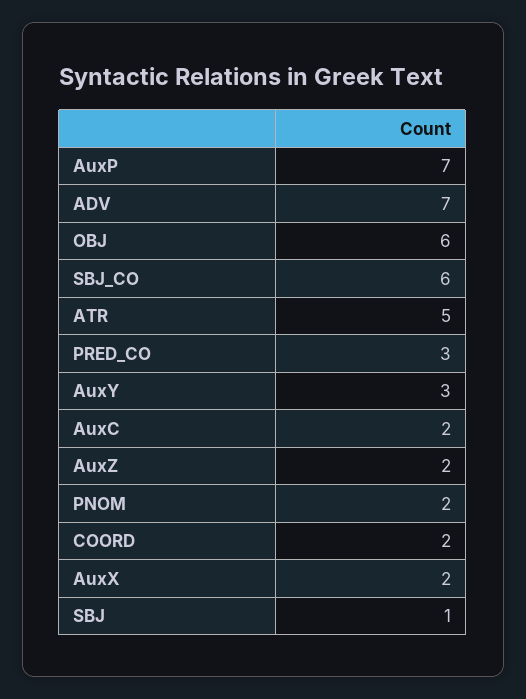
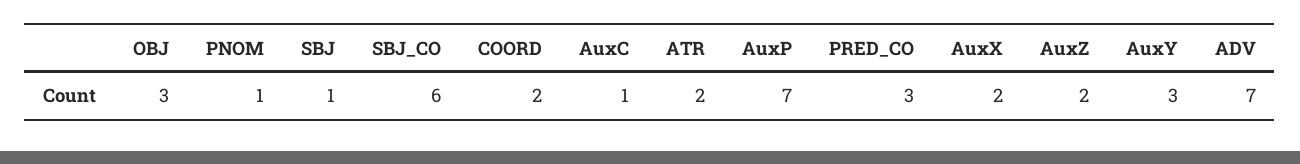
  {
    "AuxP": 7,
    "ADV": 7,
-   "OBJ": 6,
+   "OBJ": 3,
    "SBJ_CO": 6,
-   "ATR": 5,
+   "ATR": 2,
    "PRED_CO": 3,
    "AuxY": 3,
-   "AuxC": 2,
+   "AuxC": 1,
    "AuxZ": 2,
-   "PNOM": 2,
+   "PNOM": 1,
    "COORD": 2,
    "AuxX": 2,
    "SBJ": 1
  }

